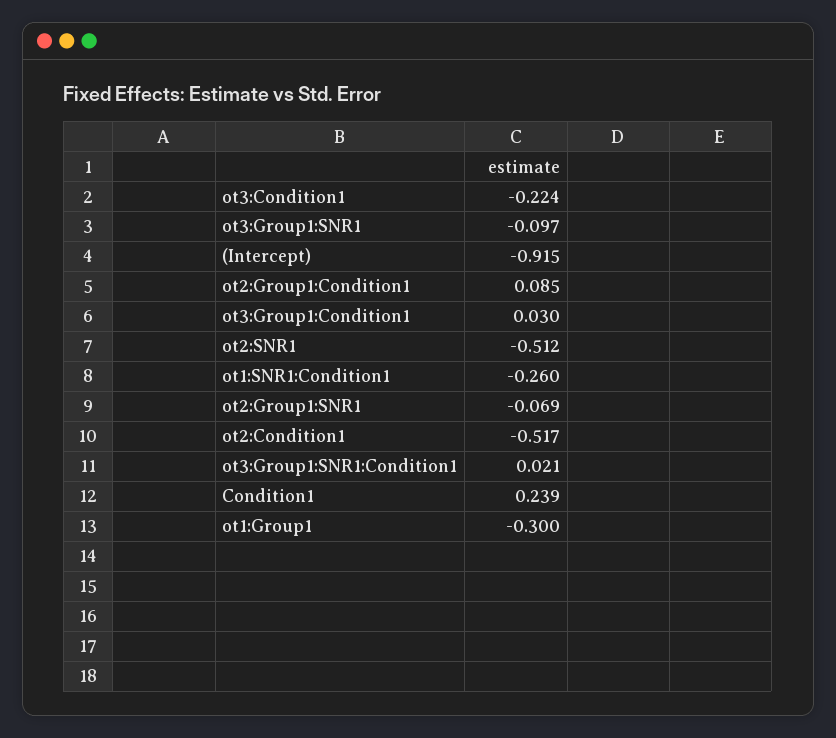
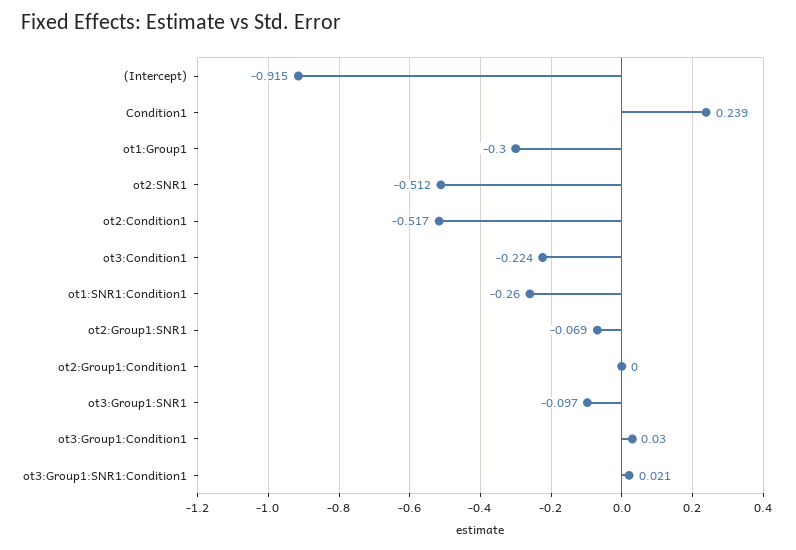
  {
    "ot3:Condition1": -0.224,
    "ot3:Group1:SNR1": -0.097,
    "(Intercept)": -0.915,
-   "ot2:Group1:Condition1": 0.085,
+   "ot2:Group1:Condition1": 0,
    "ot3:Group1:Condition1": 0.03,
    "ot2:SNR1": -0.512,
    "ot1:SNR1:Condition1": -0.26,
    "ot2:Group1:SNR1": -0.069,
    "ot2:Condition1": -0.517,
    "ot3:Group1:SNR1:Condition1": 0.021,
    "Condition1": 0.239,
    "ot1:Group1": -0.3
  }

